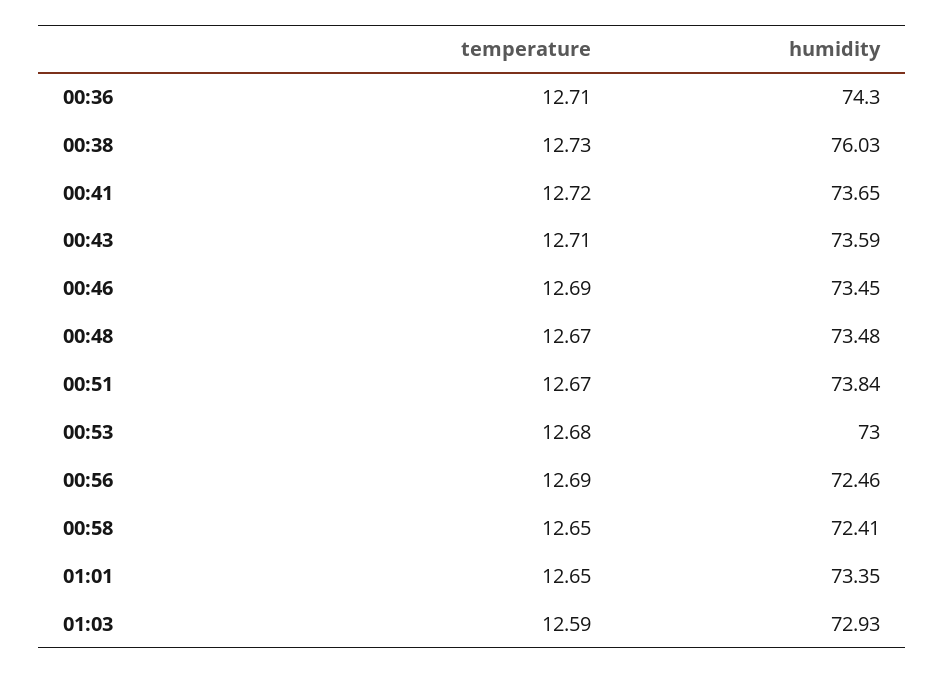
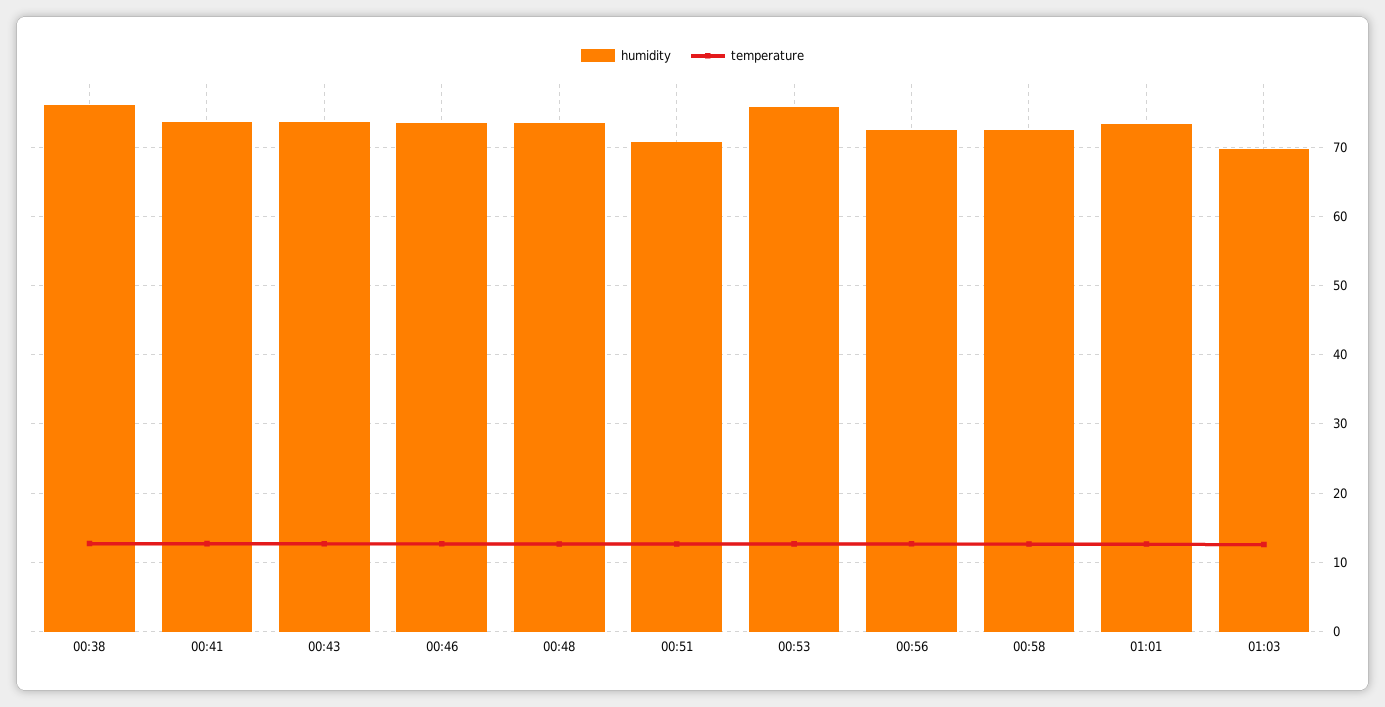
  {
    "temperature": {
-     "00:36": 12.71,
      "00:38": 12.73,
      "00:41": 12.72,
      "00:43": 12.71,
      "00:46": 12.69,
      "00:48": 12.67,
      "00:51": 12.67,
      "00:53": 12.68,
      "00:56": 12.69,
      "00:58": 12.65,
      "01:01": 12.65,
      "01:03": 12.59
    },
    "humidity": {
-     "00:36": 74.3,
      "00:38": 76.03,
      "00:41": 73.65,
      "00:43": 73.59,
      "00:46": 73.45,
      "00:48": 73.48,
-     "00:51": 73.84,
+     "00:51": 71,
-     "00:53": 73,
+     "00:53": 76,
      "00:56": 72.46,
      "00:58": 72.41,
      "01:01": 73.35,
-     "01:03": 72.93
+     "01:03": 70
    }
  }

